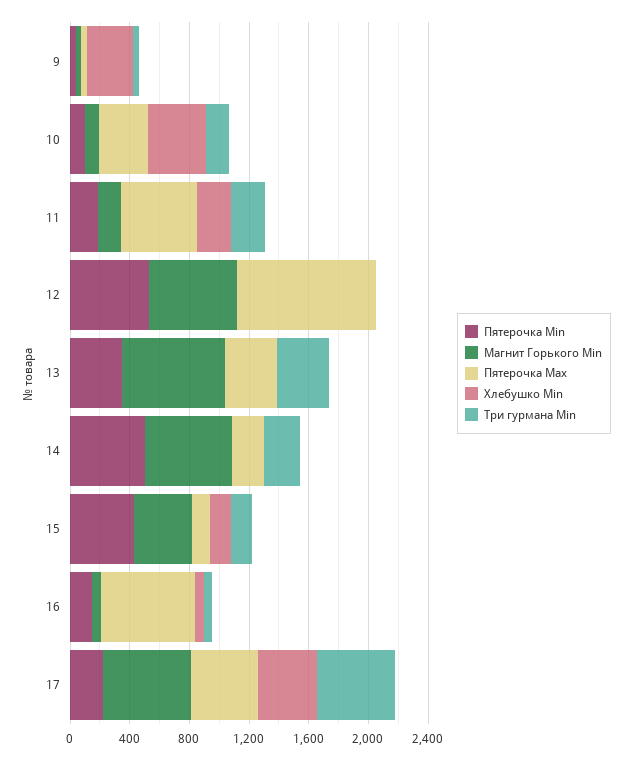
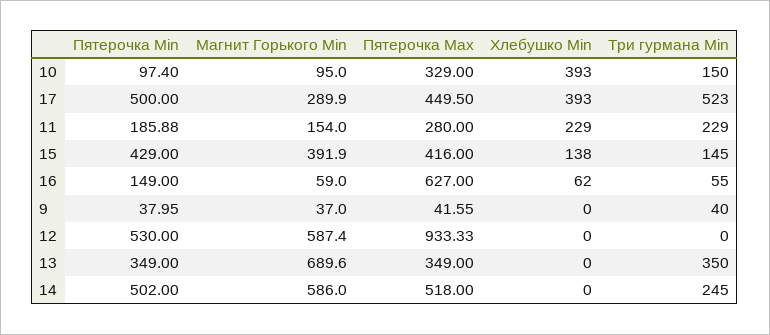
  {
    "Пятерочка Min": {
      "9": 37.95,
      "10": 97.4,
      "11": 185.88,
      "12": 530,
      "13": 349,
      "14": 502,
      "15": 429,
      "16": 149,
-     "17": 200
+     "17": 500
    },
    "Магнит Горького Min": {
      "9": 37,
      "10": 95,
      "11": 154,
      "12": 587.4,
      "13": 689.6,
      "14": 586,
      "15": 391.9,
      "16": 59,
-     "17": 600
+     "17": 289.9
    },
    "Пятерочка Max": {
      "9": 41.55,
      "10": 329,
-     "11": 500,
+     "11": 280,
      "12": 933.33,
      "13": 349,
-     "14": 200,
+     "14": 518,
-     "15": 100,
+     "15": 416,
      "16": 627,
      "17": 449.5
    },
    "Хлебушко Min": {
-     "9": 300,
+     "9": 0,
      "10": 393,
      "11": 229,
      "12": 0,
      "13": 0,
      "14": 0,
      "15": 138,
      "16": 62,
      "17": 393
    },
    "Три гурмана Min": {
      "9": 40,
      "10": 150,
      "11": 229,
      "12": 0,
      "13": 350,
      "14": 245,
      "15": 145,
      "16": 55,
      "17": 523
    }
  }

